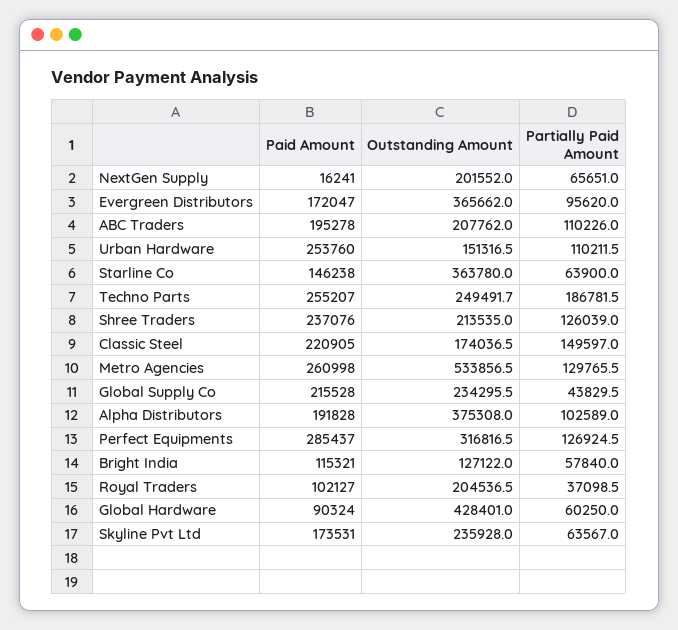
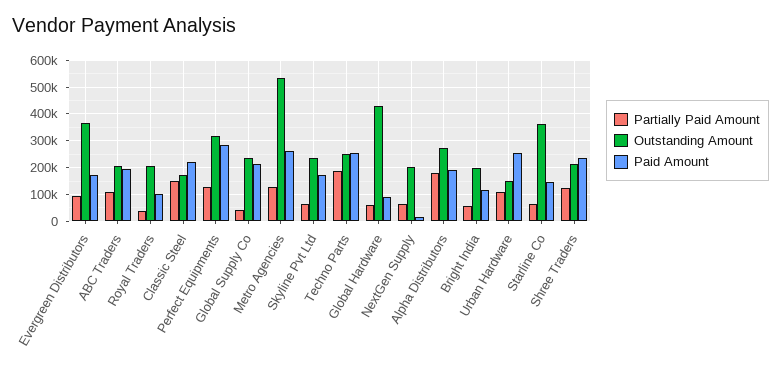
  {
    "Paid Amount": {
      "NextGen Supply": 16241,
      "Evergreen Distributors": 172047,
      "ABC Traders": 195278,
      "Urban Hardware": 253760,
      "Starline Co": 146238,
      "Techno Parts": 255207,
      "Shree Traders": 237076,
      "Classic Steel": 220905,
      "Metro Agencies": 260998,
      "Global Supply Co": 215528,
      "Alpha Distributors": 191828,
      "Perfect Equipments": 285437,
      "Bright India": 115321,
      "Royal Traders": 102127,
      "Global Hardware": 90324,
      "Skyline Pvt Ltd": 173531
    },
    "Outstanding Amount": {
      "NextGen Supply": 201552,
      "Evergreen Distributors": 365662,
      "ABC Traders": 207762,
      "Urban Hardware": 151316.5,
      "Starline Co": 363780,
      "Techno Parts": 249491.7,
      "Shree Traders": 213535,
      "Classic Steel": 174036.5,
      "Metro Agencies": 533856.5,
      "Global Supply Co": 234295.5,
-     "Alpha Distributors": 375308,
+     "Alpha Distributors": 275000,
      "Perfect Equipments": 316816.5,
-     "Bright India": 127122,
+     "Bright India": 200000,
      "Royal Traders": 204536.5,
      "Global Hardware": 428401,
      "Skyline Pvt Ltd": 235928
    },
    "Partially Paid Amount": {
      "NextGen Supply": 65651,
      "Evergreen Distributors": 95620,
      "ABC Traders": 110226,
      "Urban Hardware": 110211.5,
      "Starline Co": 63900,
      "Techno Parts": 186781.5,
      "Shree Traders": 126039,
      "Classic Steel": 149597,
      "Metro Agencies": 129765.5,
      "Global Supply Co": 43829.5,
-     "Alpha Distributors": 102589,
+     "Alpha Distributors": 175000,
      "Perfect Equipments": 126924.5,
      "Bright India": 57840,
      "Royal Traders": 37098.5,
      "Global Hardware": 60250,
      "Skyline Pvt Ltd": 63567
    }
  }

